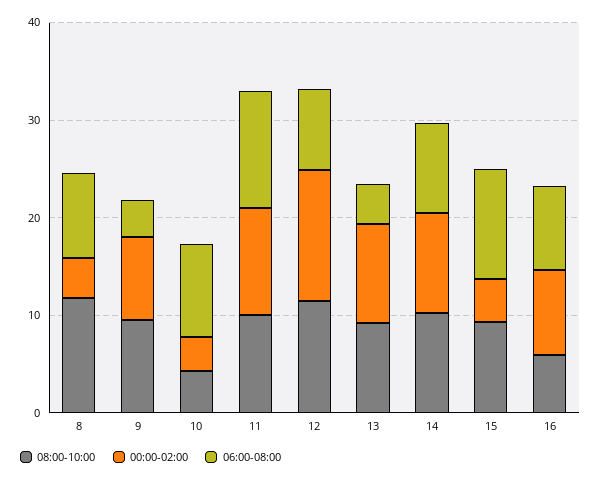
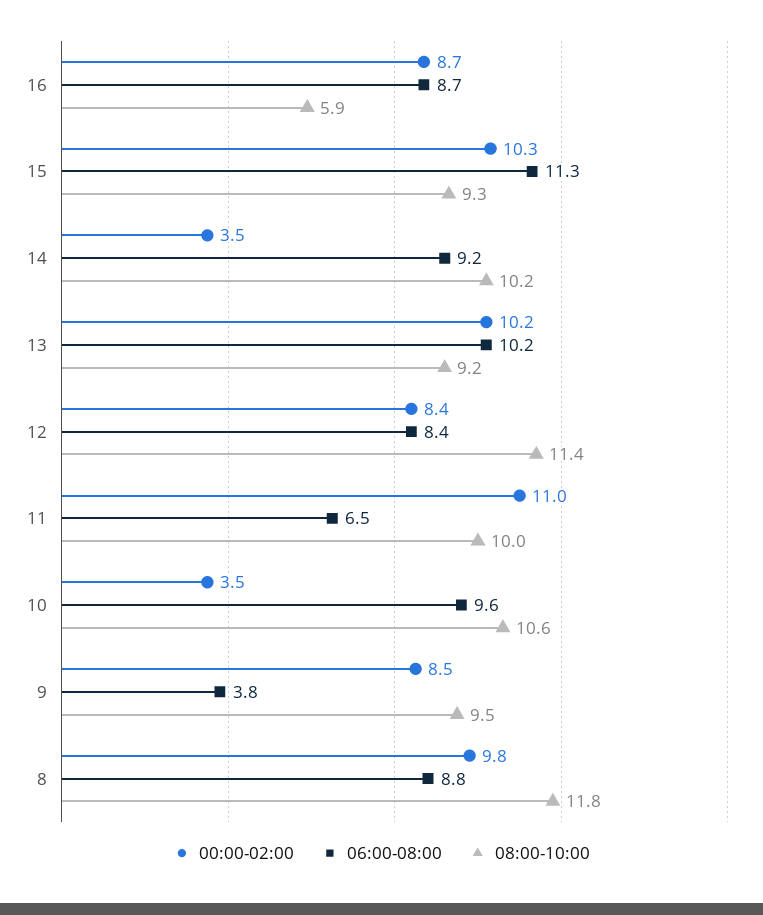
  {
    "08:00-10:00": {
      "8": 11.8,
      "9": 9.5,
-     "10": 4,
+     "10": 10.6,
      "11": 10,
      "12": 11.4,
      "13": 9.2,
      "14": 10.2,
      "15": 9.3,
      "16": 5.9
    },
    "00:00-02:00": {
-     "8": 4,
+     "8": 9.8,
      "9": 8.5,
      "10": 3.5,
      "11": 11,
-     "12": 14,
+     "12": 8.4,
      "13": 10.2,
-     "14": 10,
+     "14": 3.5,
-     "15": 4,
+     "15": 10.3,
      "16": 8.7
    },
    "06:00-08:00": {
      "8": 8.8,
      "9": 3.8,
      "10": 9.6,
-     "11": 12,
+     "11": 6.5,
      "12": 8.4,
-     "13": 4,
+     "13": 10.2,
      "14": 9.2,
      "15": 11.3,
      "16": 8.7
    }
  }

